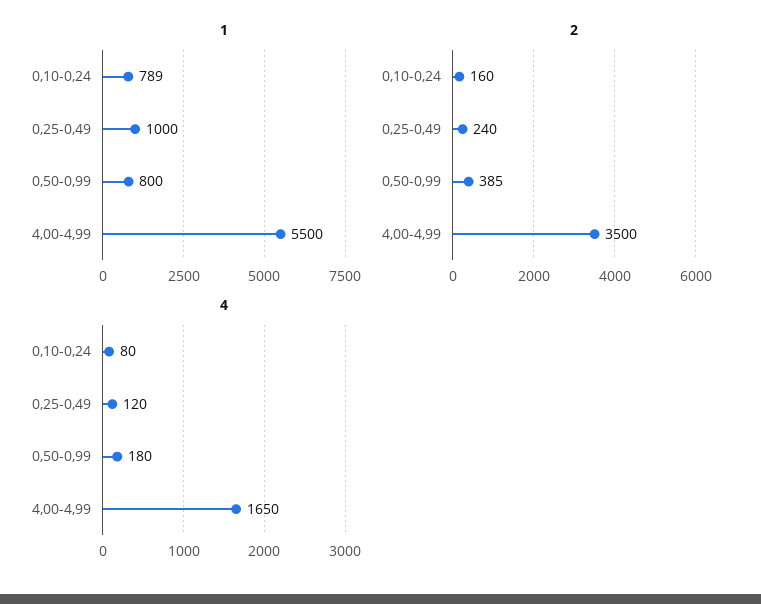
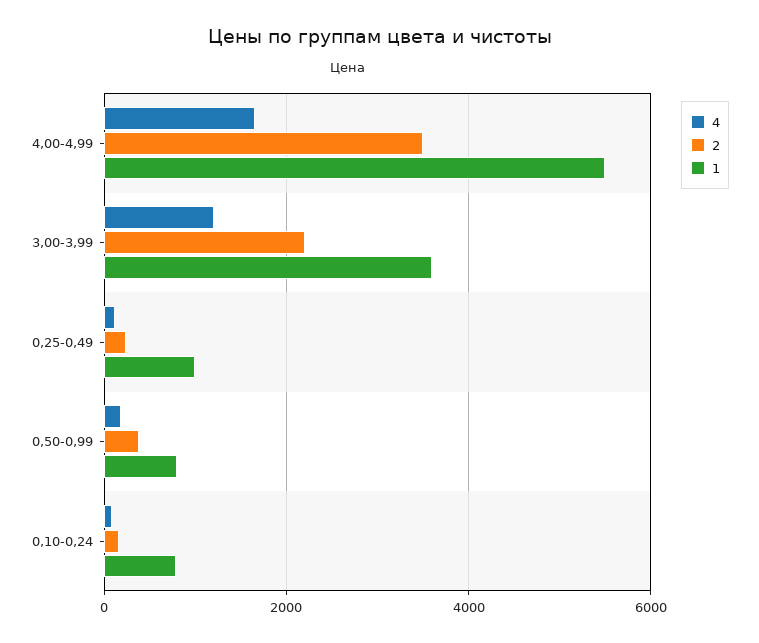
  {
    "1": {
      "0,10-0,24": 789,
      "0,25-0,49": 1000,
      "0,50-0,99": 800,
-     "4,00-4,99": 5500
+     "4,00-4,99": 5500,
+     "3,00-3,99": 3600
    },
    "2": {
      "0,10-0,24": 160,
      "0,25-0,49": 240,
      "0,50-0,99": 385,
-     "4,00-4,99": 3500
+     "4,00-4,99": 3500,
+     "3,00-3,99": 2200
    },
    "4": {
      "0,10-0,24": 80,
      "0,25-0,49": 120,
      "0,50-0,99": 180,
-     "4,00-4,99": 1650
+     "4,00-4,99": 1650,
+     "3,00-3,99": 1200
    }
  }

